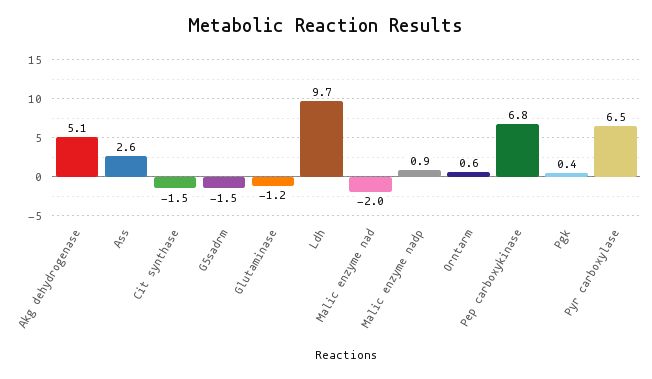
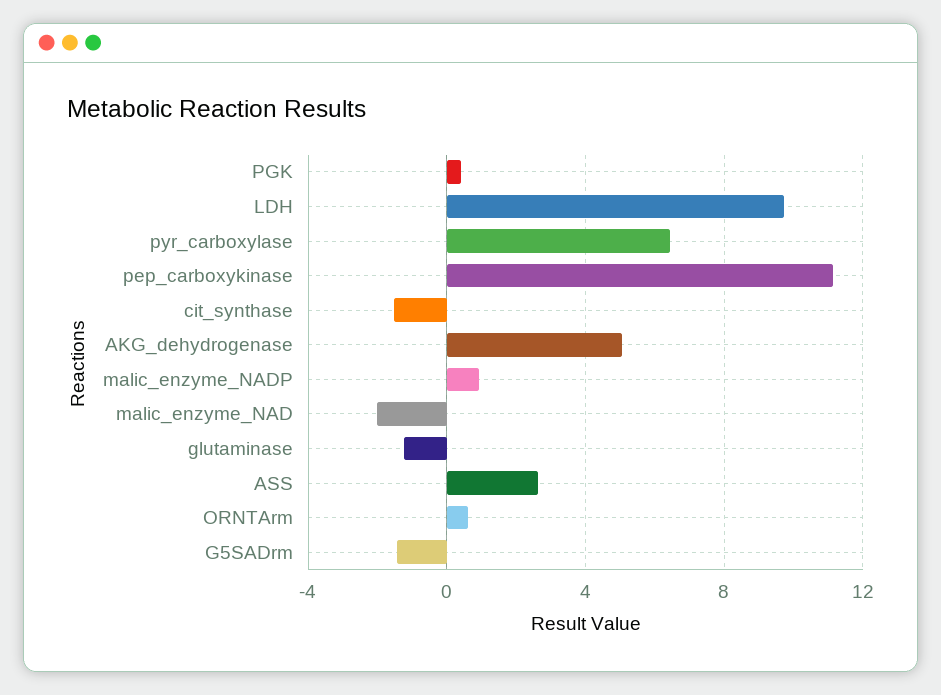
  {
    "Akg dehydrogenase": 5.1,
    "Ass": 2.6,
    "Cit synthase": -1.5,
    "G5sadrm": -1.5,
    "Glutaminase": -1.2,
    "Ldh": 9.7,
    "Malic enzyme nad": -2,
    "Malic enzyme nadp": 0.9,
    "Orntarm": 0.6,
-   "Pep carboxykinase": 6.8,
+   "Pep carboxykinase": 11,
    "Pgk": 0.4,
    "Pyr carboxylase": 6.5
  }

